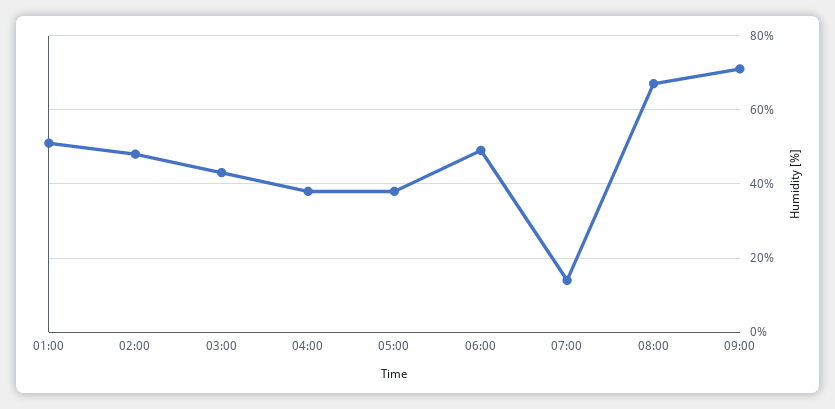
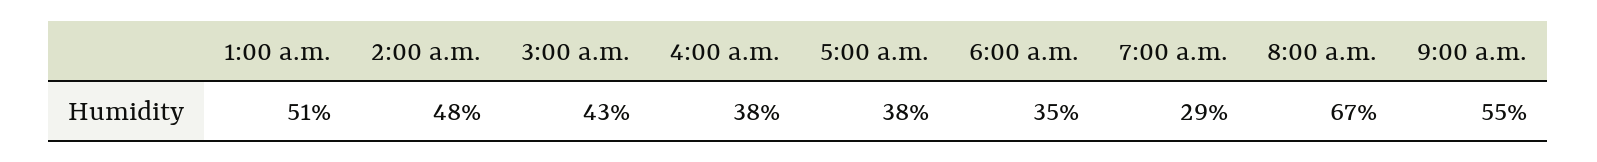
  {
    "01:00": 51,
    "02:00": 48,
    "03:00": 43,
    "04:00": 38,
    "05:00": 38,
-   "06:00": 50,
+   "06:00": 35,
-   "07:00": 15,
+   "07:00": 29,
    "08:00": 67,
-   "09:00": 70
+   "09:00": 55
  }

